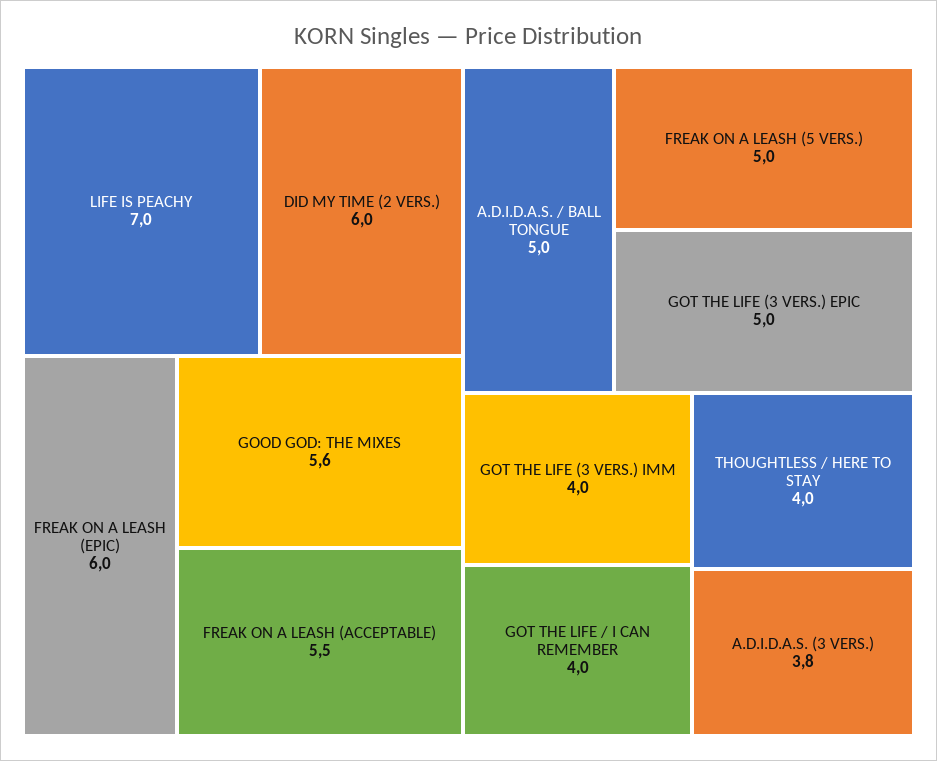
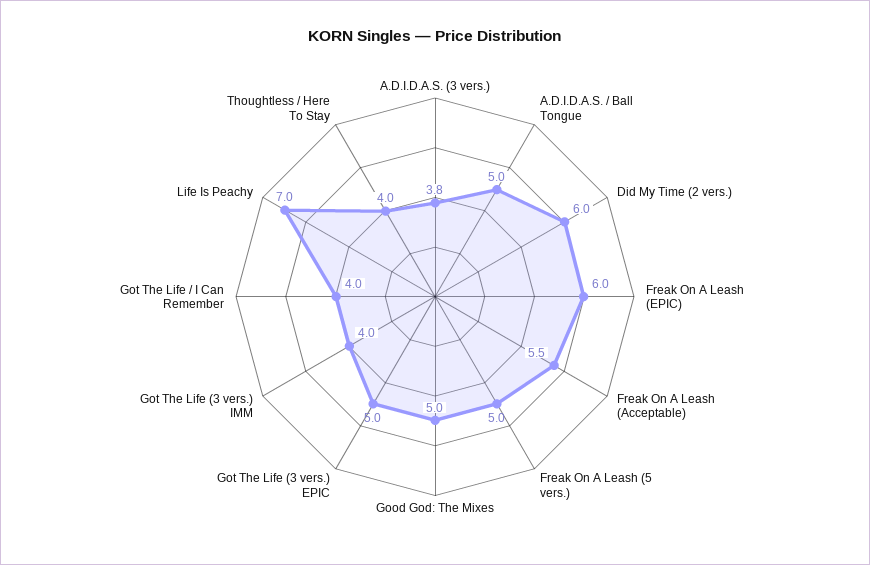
  {
    "LIFE IS PEACHY": 7,
    "DID MY TIME (2 VERS.)": 6,
    "FREAK ON A LEASH (EPIC)": 6,
-   "GOOD GOD: THE MIXES": 5.6,
+   "GOOD GOD: THE MIXES": 5,
    "FREAK ON A LEASH (ACCEPTABLE)": 5.5,
    "A.D.I.D.A.S. / BALL TONGUE": 5,
    "FREAK ON A LEASH (5 VERS.)": 5,
    "GOT THE LIFE (3 VERS.) EPIC": 5,
    "GOT THE LIFE (3 VERS.) IMM": 4,
    "GOT THE LIFE / I CAN REMEMBER": 4,
    "THOUGHTLESS / HERE TO STAY": 4,
    "A.D.I.D.A.S. (3 VERS.)": 3.8
  }

